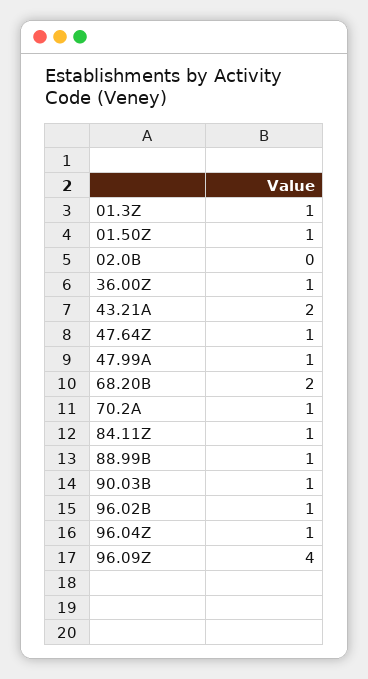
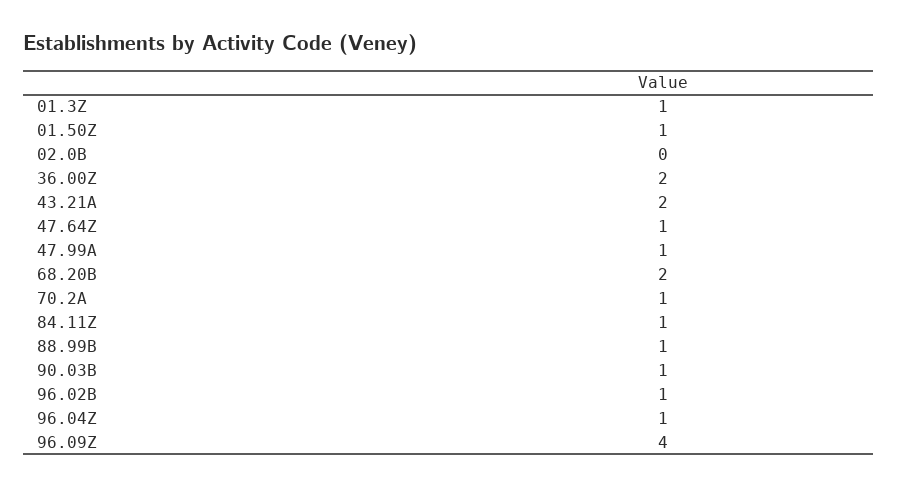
  {
    "01.3Z": 1,
    "01.50Z": 1,
    "02.0B": 0,
-   "36.00Z": 1,
+   "36.00Z": 2,
    "43.21A": 2,
    "47.64Z": 1,
    "47.99A": 1,
    "68.20B": 2,
    "70.2A": 1,
    "84.11Z": 1,
    "88.99B": 1,
    "90.03B": 1,
    "96.02B": 1,
    "96.04Z": 1,
    "96.09Z": 4
  }

